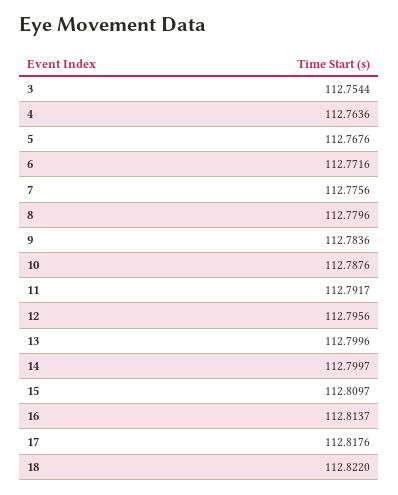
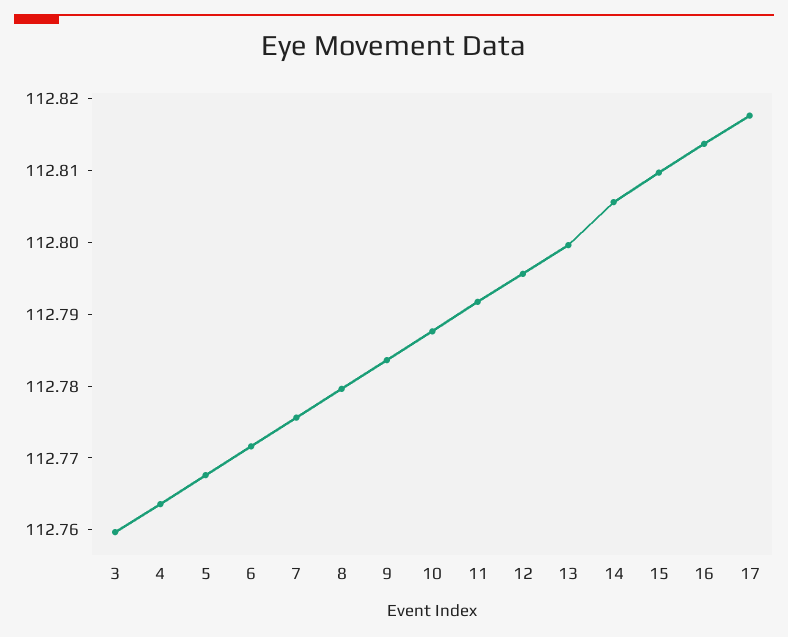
  {
-   "3": 112.7544,
+   "3": 112.76,
    "4": 112.7636,
    "5": 112.7676,
    "6": 112.7716,
    "7": 112.7756,
    "8": 112.7796,
    "9": 112.7836,
    "10": 112.7876,
    "11": 112.7917,
    "12": 112.7956,
    "13": 112.7996,
-   "14": 112.7997,
+   "14": 112.806,
    "15": 112.8097,
    "16": 112.8137,
-   "17": 112.8176,
+   "17": 112.8176
-   "18": 112.822
  }

